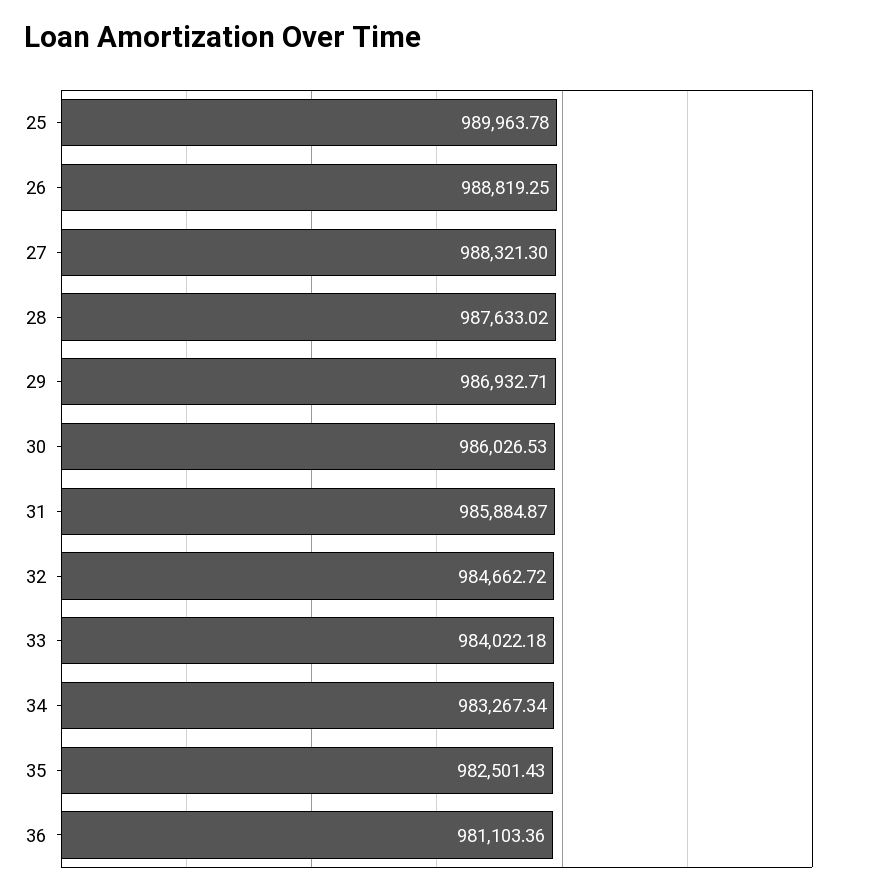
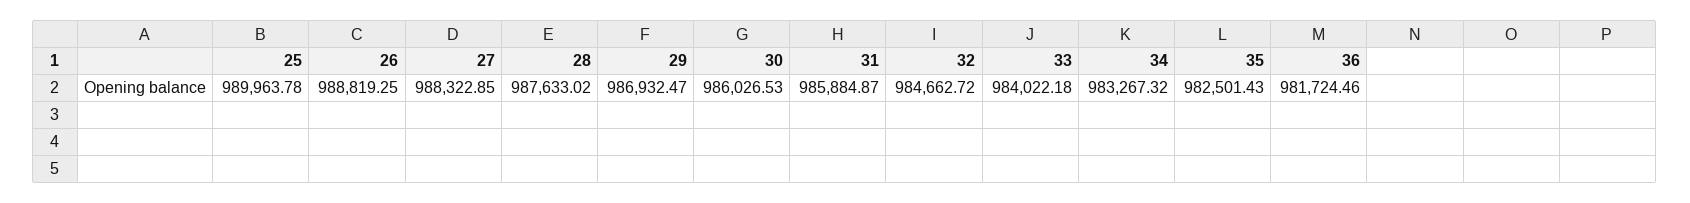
  {
    "25": 989963.78,
    "26": 988819.25,
-   "27": 988321.3,
+   "27": 988322.85,
    "28": 987633.02,
-   "29": 986932.71,
+   "29": 986932.47,
    "30": 986026.53,
    "31": 985884.87,
    "32": 984662.72,
    "33": 984022.18,
-   "34": 983267.34,
+   "34": 983267.32,
    "35": 982501.43,
-   "36": 981103.36
+   "36": 981724.46
  }

